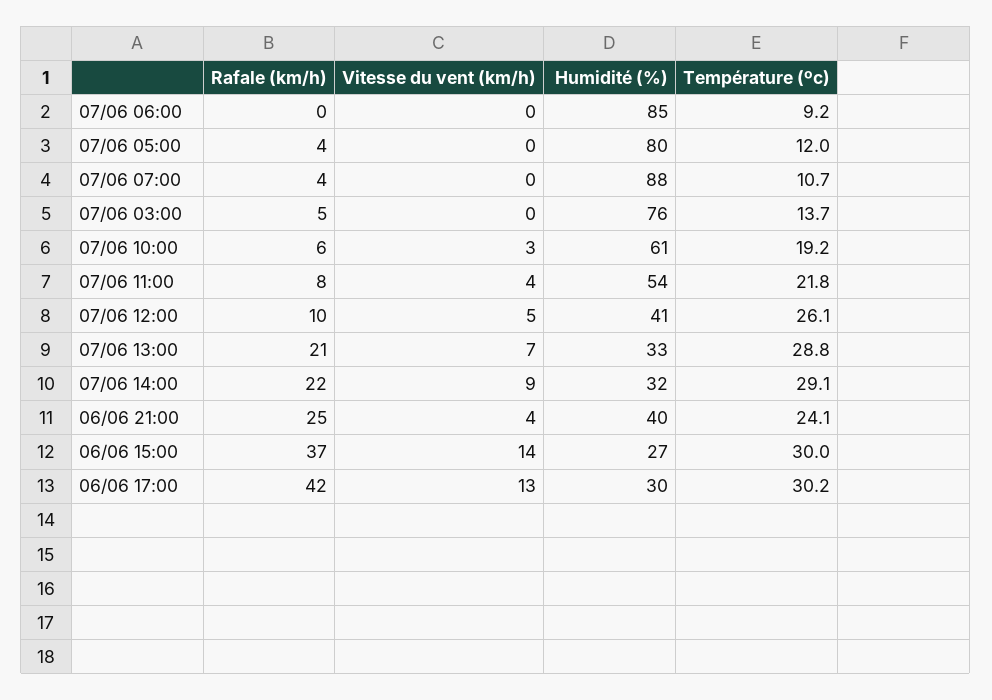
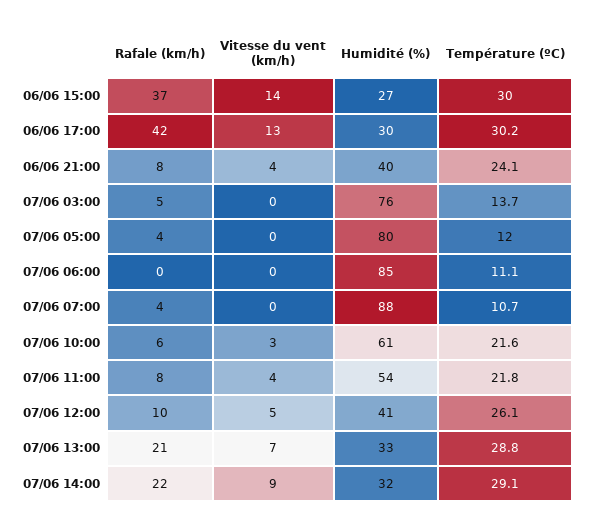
  {
    "Rafale (km/h)": {
      "07/06 06:00": 0,
      "07/06 05:00": 4,
      "07/06 07:00": 4,
      "07/06 03:00": 5,
      "07/06 10:00": 6,
      "07/06 11:00": 8,
      "07/06 12:00": 10,
      "07/06 13:00": 21,
      "07/06 14:00": 22,
-     "06/06 21:00": 25,
+     "06/06 21:00": 8,
      "06/06 15:00": 37,
      "06/06 17:00": 42
    },
    "Vitesse du vent (km/h)": {
      "07/06 06:00": 0,
      "07/06 05:00": 0,
      "07/06 07:00": 0,
      "07/06 03:00": 0,
      "07/06 10:00": 3,
      "07/06 11:00": 4,
      "07/06 12:00": 5,
      "07/06 13:00": 7,
      "07/06 14:00": 9,
      "06/06 21:00": 4,
      "06/06 15:00": 14,
      "06/06 17:00": 13
    },
    "Humidité (%)": {
      "07/06 06:00": 85,
      "07/06 05:00": 80,
      "07/06 07:00": 88,
      "07/06 03:00": 76,
      "07/06 10:00": 61,
      "07/06 11:00": 54,
      "07/06 12:00": 41,
      "07/06 13:00": 33,
      "07/06 14:00": 32,
      "06/06 21:00": 40,
      "06/06 15:00": 27,
      "06/06 17:00": 30
    },
    "Température (ºc)": {
-     "07/06 06:00": 9.2,
+     "07/06 06:00": 11.1,
      "07/06 05:00": 12,
      "07/06 07:00": 10.7,
      "07/06 03:00": 13.7,
-     "07/06 10:00": 19.2,
+     "07/06 10:00": 21.6,
      "07/06 11:00": 21.8,
      "07/06 12:00": 26.1,
      "07/06 13:00": 28.8,
      "07/06 14:00": 29.1,
      "06/06 21:00": 24.1,
      "06/06 15:00": 30,
      "06/06 17:00": 30.2
    }
  }

